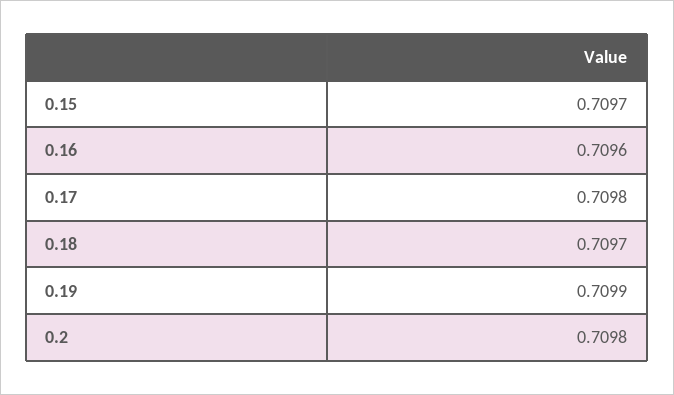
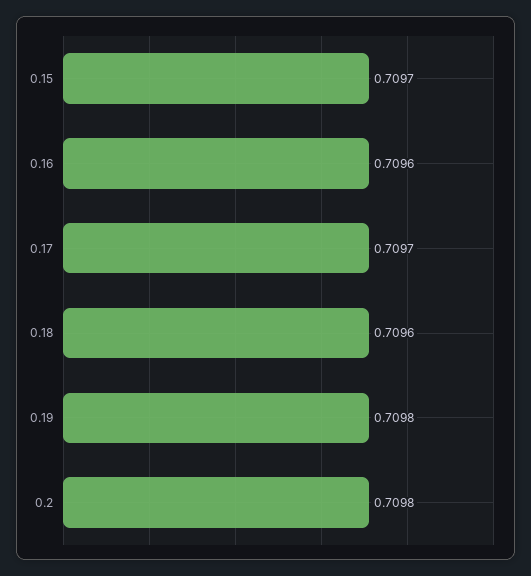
  {
    "0.15": 0.7097,
    "0.16": 0.7096,
-   "0.17": 0.7098,
+   "0.17": 0.7097,
-   "0.18": 0.7097,
+   "0.18": 0.7096,
-   "0.19": 0.7099,
+   "0.19": 0.7098,
    "0.2": 0.7098
  }

